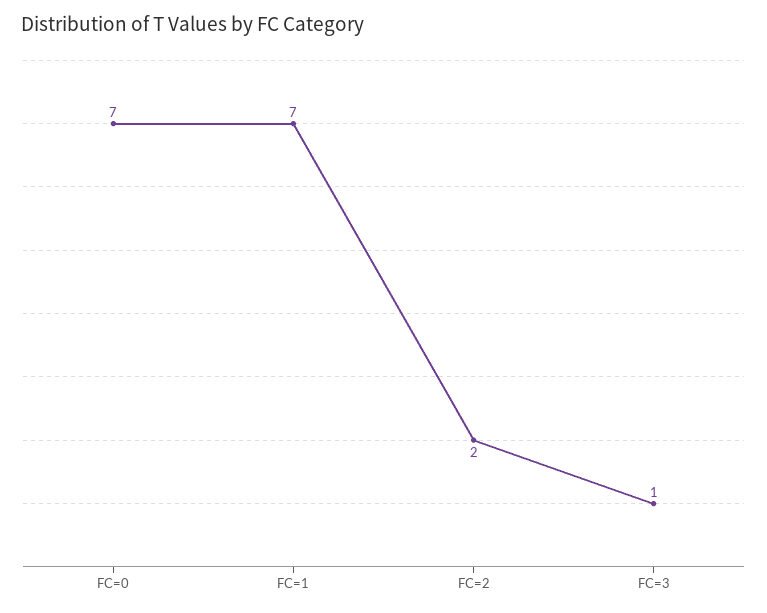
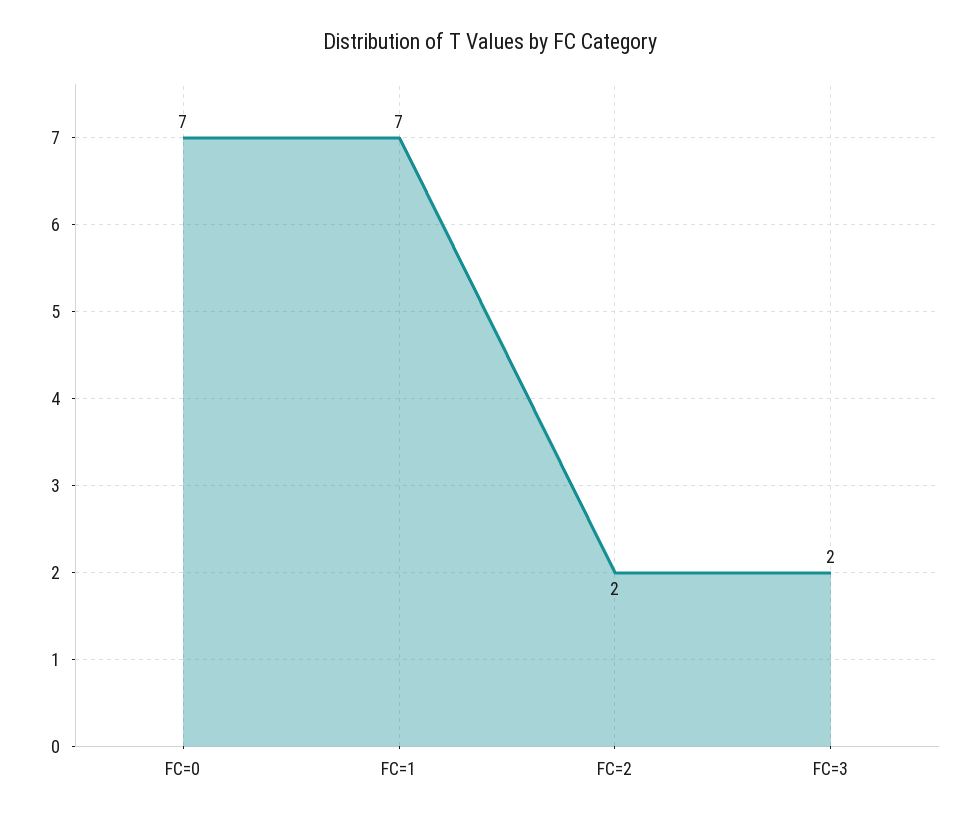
  {
    "FC=0": 7,
    "FC=1": 7,
    "FC=2": 2,
-   "FC=3": 1
+   "FC=3": 2
  }

